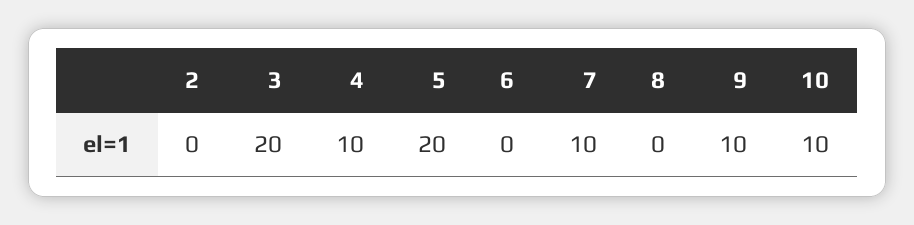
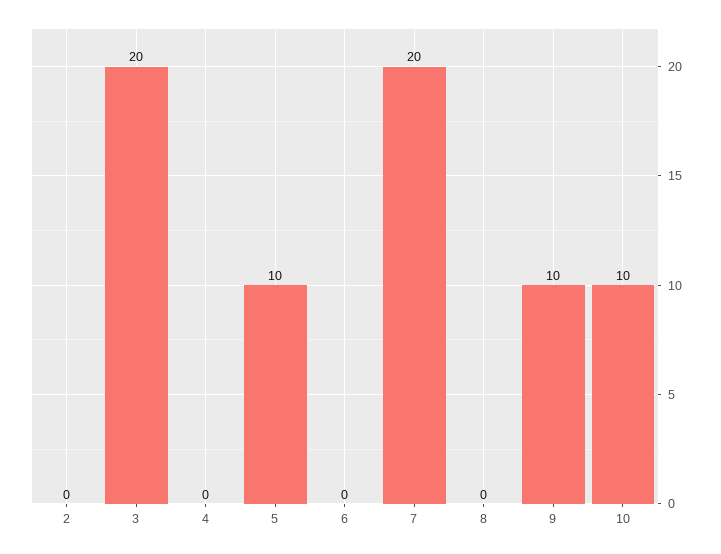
  {
    "2": 0,
    "3": 20,
-   "4": 10,
+   "4": 0,
-   "5": 20,
+   "5": 10,
    "6": 0,
-   "7": 10,
+   "7": 20,
    "8": 0,
    "9": 10,
    "10": 10
  }

